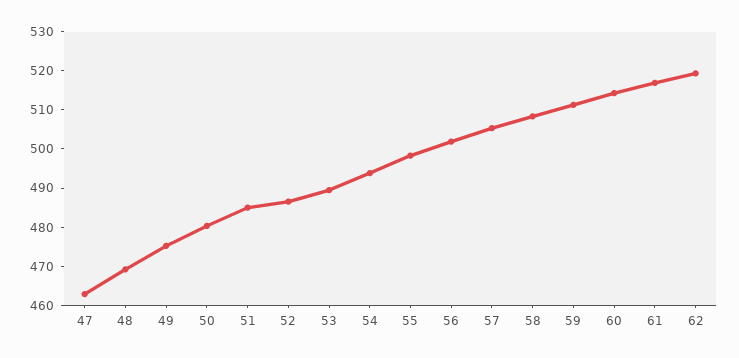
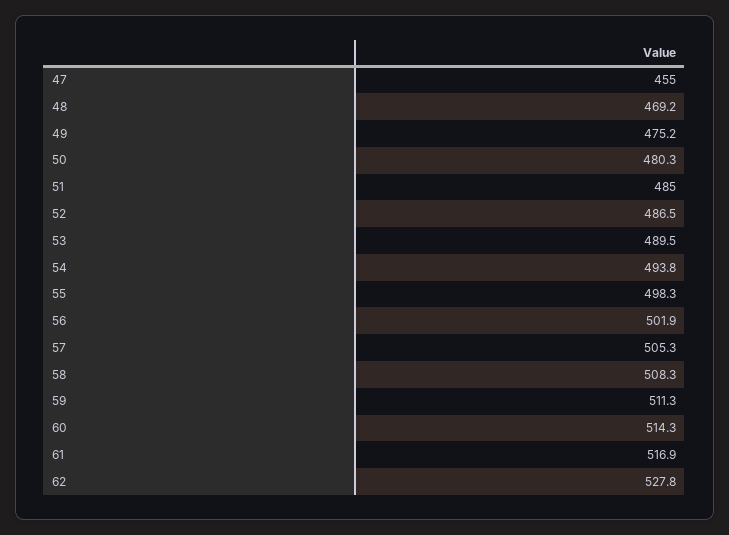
  {
-   "47": 462.5,
+   "47": 455,
    "48": 469.2,
    "49": 475.2,
    "50": 480.3,
    "51": 485,
    "52": 486.5,
    "53": 489.5,
    "54": 493.8,
    "55": 498.3,
    "56": 501.9,
    "57": 505.3,
    "58": 508.3,
    "59": 511.3,
    "60": 514.3,
    "61": 516.9,
-   "62": 520
+   "62": 527.8
  }

